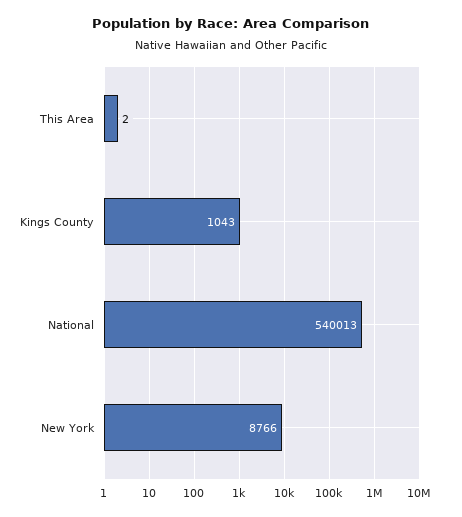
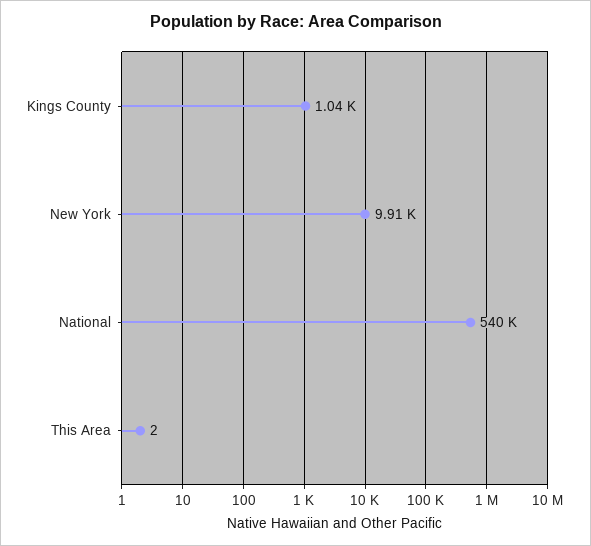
  {
    "This Area": 2,
    "Kings County": 1043,
    "National": 540013,
-   "New York": 8766
+   "New York": 9910
  }

